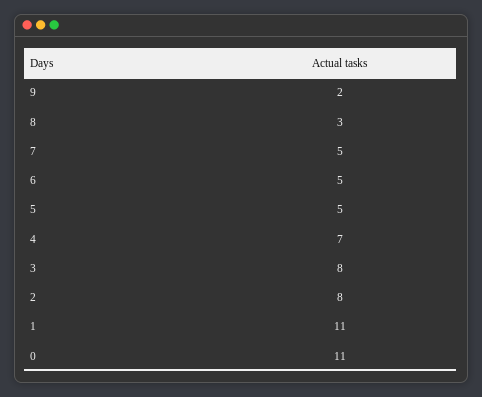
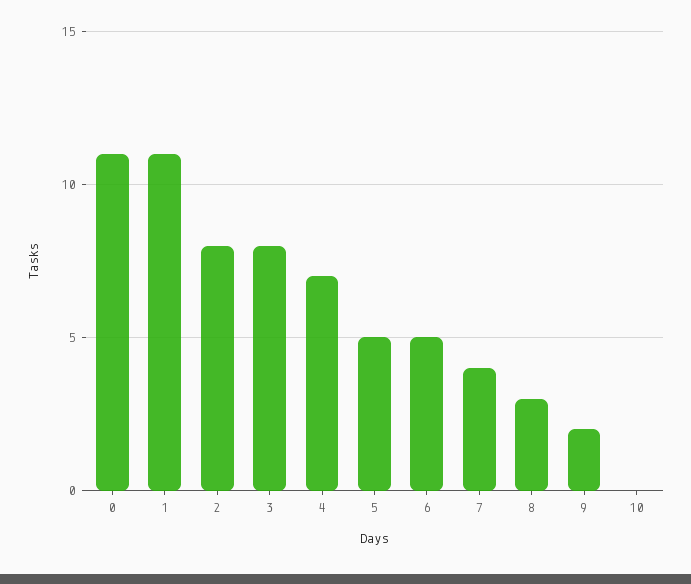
  {
    "9": 2,
    "8": 3,
-   "7": 5,
+   "7": 4,
    "6": 5,
    "5": 5,
    "4": 7,
    "3": 8,
    "2": 8,
    "1": 11,
-   "0": 11
+   "0": 11,
+   "10": 0
  }

